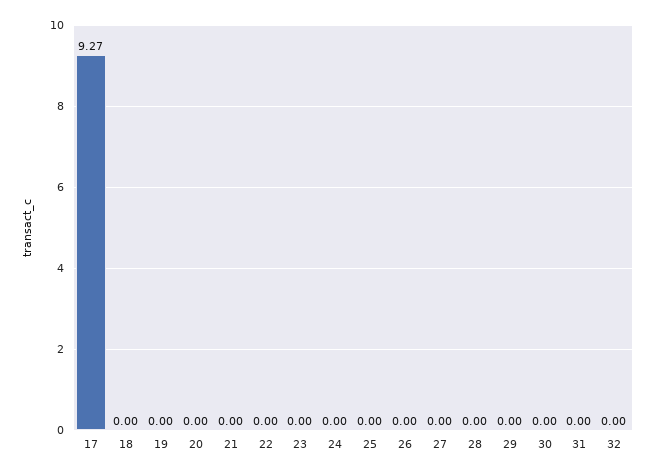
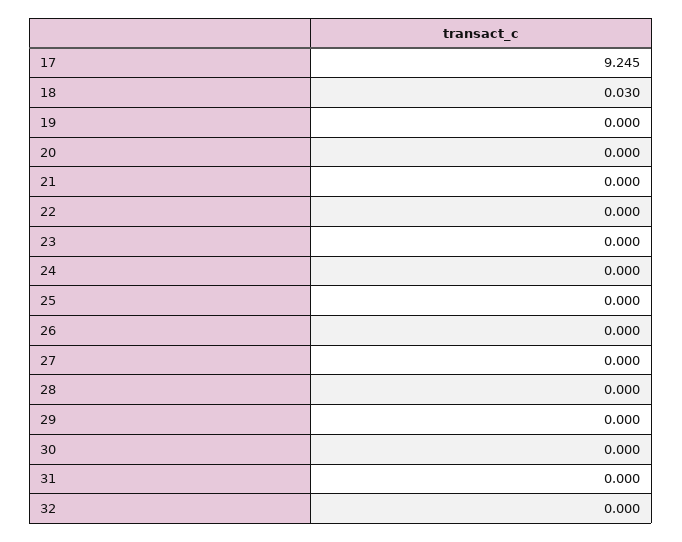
  {
-   "17": 9.27,
+   "17": 9.245,
-   "18": 0,
+   "18": 0.03,
    "19": 0,
    "20": 0,
    "21": 0,
    "22": 0,
    "23": 0,
    "24": 0,
    "25": 0,
    "26": 0,
    "27": 0,
    "28": 0,
    "29": 0,
    "30": 0,
    "31": 0,
    "32": 0
  }

